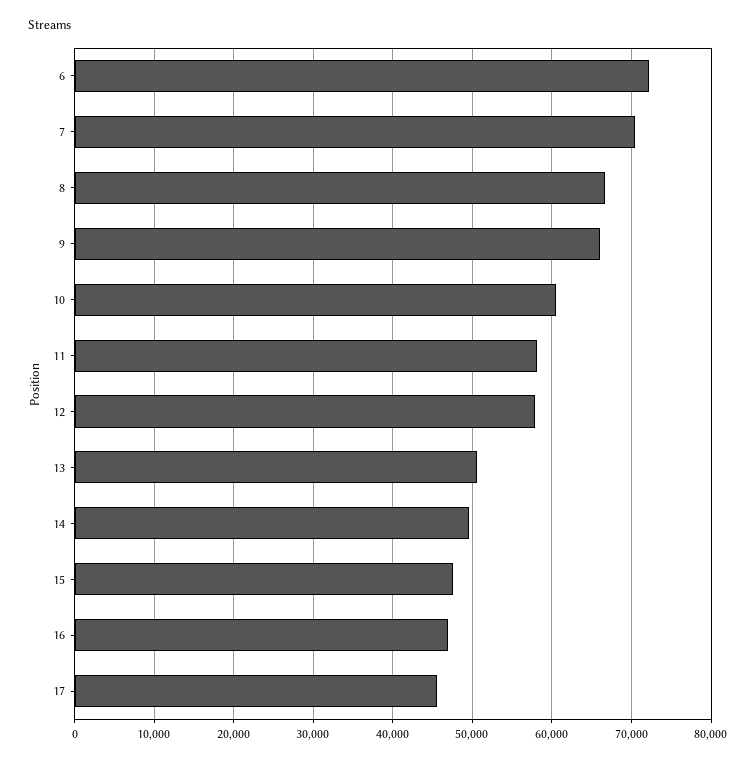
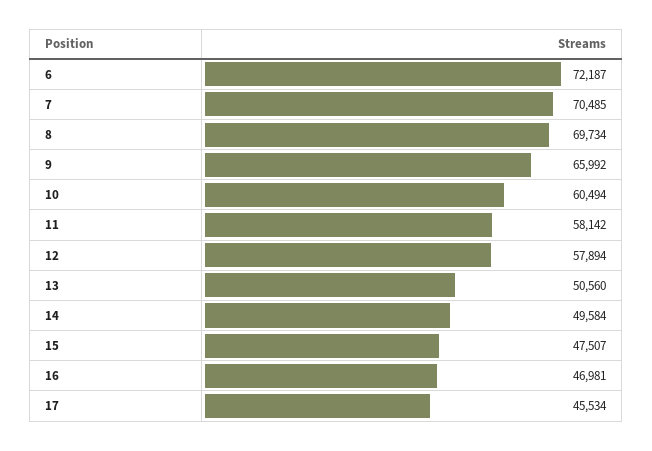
  {
    "6": 72187,
    "7": 70485,
-   "8": 67000,
+   "8": 69734,
    "9": 65992,
    "10": 60494,
    "11": 58142,
    "12": 57894,
    "13": 50560,
    "14": 49584,
    "15": 47507,
    "16": 46981,
    "17": 45534
  }

